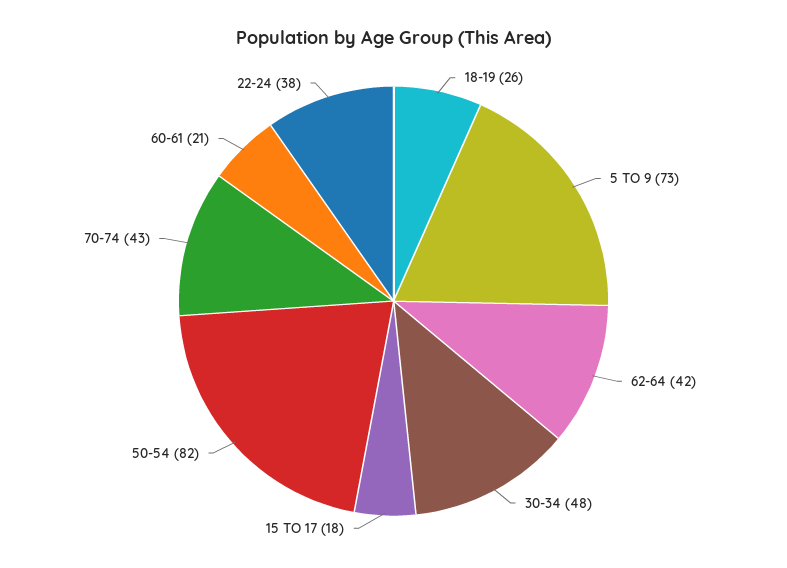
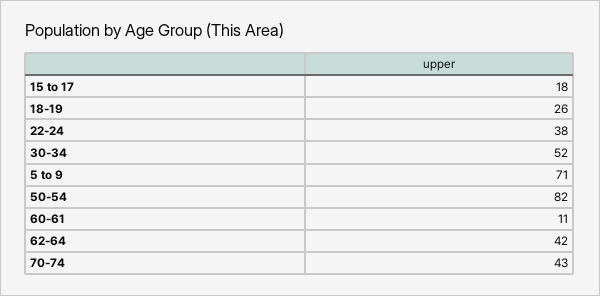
  {
    "18-19": 26,
-   "5 TO 9": 73,
+   "5 TO 9": 71,
    "62-64": 42,
-   "30-34": 48,
+   "30-34": 52,
    "15 TO 17": 18,
    "50-54": 82,
    "70-74": 43,
-   "60-61": 21,
+   "60-61": 11,
    "22-24": 38
  }

